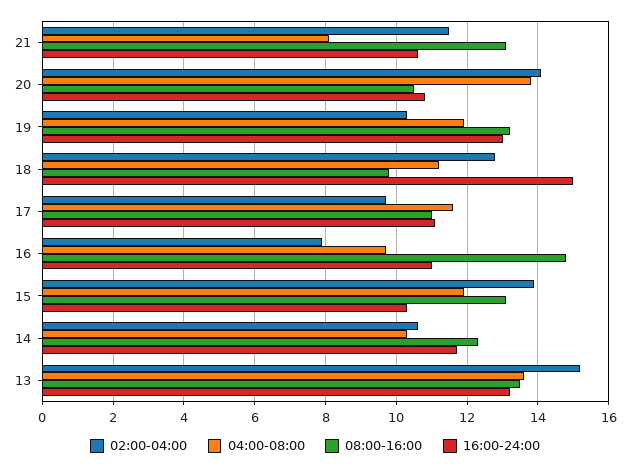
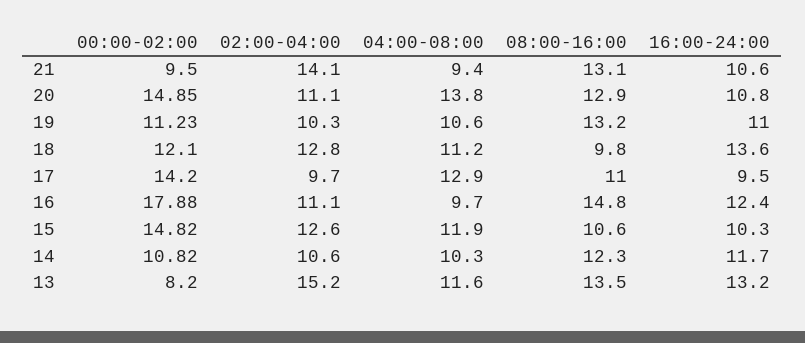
  {
    "02:00-04:00": {
-     "21": 11.5,
+     "21": 14.1,
-     "20": 14,
+     "20": 11.1,
      "19": 10.3,
      "18": 12.8,
      "17": 9.7,
-     "16": 8,
+     "16": 11.1,
-     "15": 14,
+     "15": 12.6,
      "14": 10.6,
      "13": 15.2
    },
    "04:00-08:00": {
-     "21": 8,
+     "21": 9.4,
      "20": 13.8,
-     "19": 12,
+     "19": 10.6,
      "18": 11.2,
-     "17": 11.5,
+     "17": 12.9,
      "16": 9.7,
      "15": 11.9,
      "14": 10.3,
-     "13": 13.5
+     "13": 11.6
    },
    "08:00-16:00": {
      "21": 13.1,
-     "20": 10.5,
+     "20": 12.9,
      "19": 13.2,
      "18": 9.8,
      "17": 11,
      "16": 14.8,
-     "15": 13,
+     "15": 10.6,
      "14": 12.3,
      "13": 13.5
    },
    "16:00-24:00": {
      "21": 10.6,
      "20": 10.8,
-     "19": 13,
+     "19": 11,
-     "18": 15,
+     "18": 13.6,
-     "17": 11,
+     "17": 9.5,
-     "16": 11,
+     "16": 12.4,
      "15": 10.3,
      "14": 11.7,
      "13": 13.2
-   }
+   },
+   "00:00-02:00": {
+     "21": 9.5,
+     "20": 14.85,
+     "19": 11.23,
+     "18": 12.1,
+     "17": 14.2,
+     "16": 17.88,
+     "15": 14.82,
+     "14": 10.82,
+     "13": 8.2
+   }
  }

